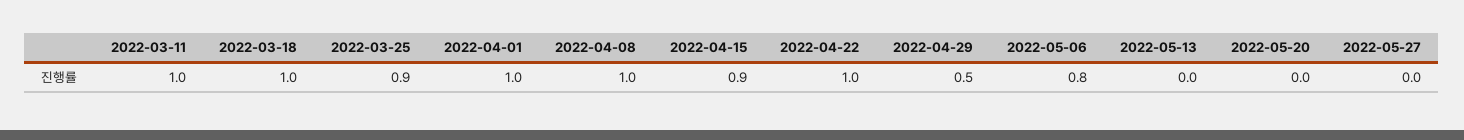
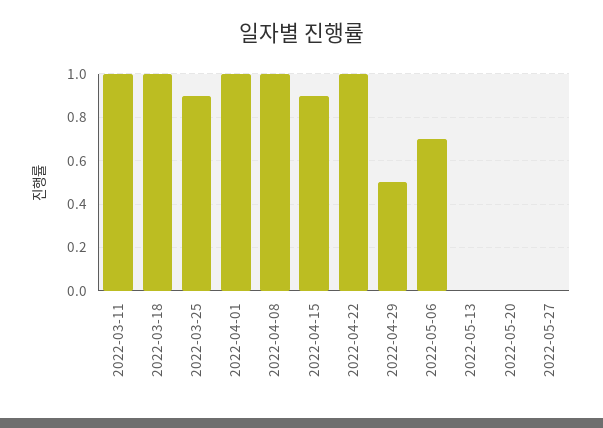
  {
    "2022-03-11": 1,
    "2022-03-18": 1,
    "2022-03-25": 0.9,
    "2022-04-01": 1,
    "2022-04-08": 1,
    "2022-04-15": 0.9,
    "2022-04-22": 1,
    "2022-04-29": 0.5,
-   "2022-05-06": 0.8,
+   "2022-05-06": 0.7,
    "2022-05-13": 0,
    "2022-05-20": 0,
    "2022-05-27": 0
  }

